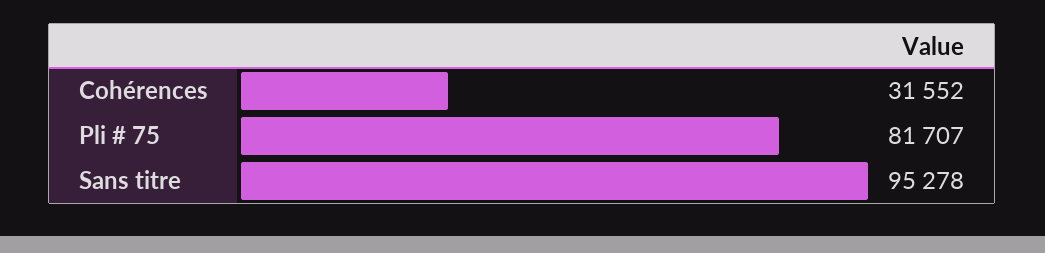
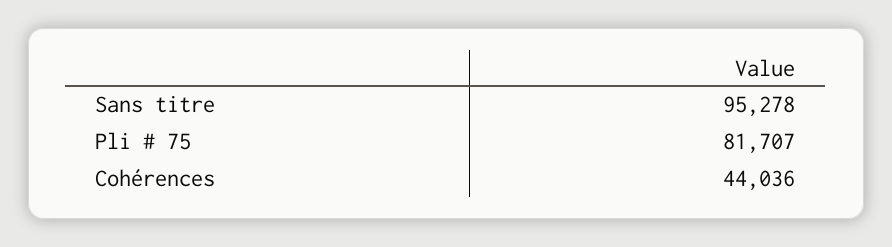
  {
-   "Cohérences": 31552,
+   "Cohérences": 44036,
    "Pli # 75": 81707,
    "Sans titre": 95278
  }

